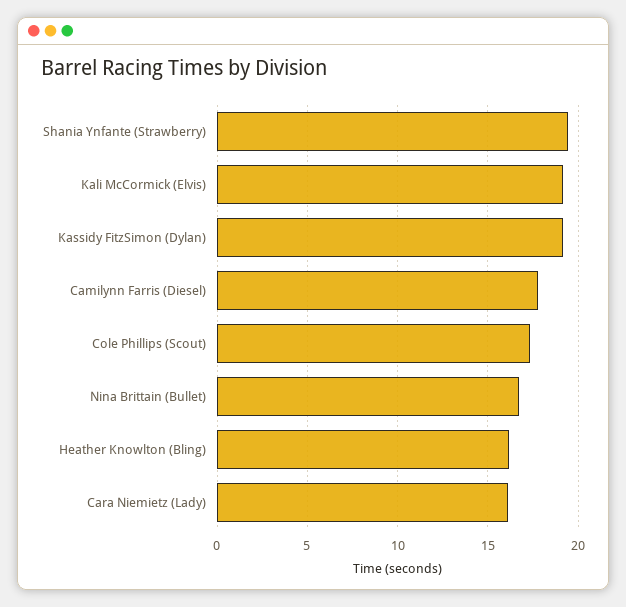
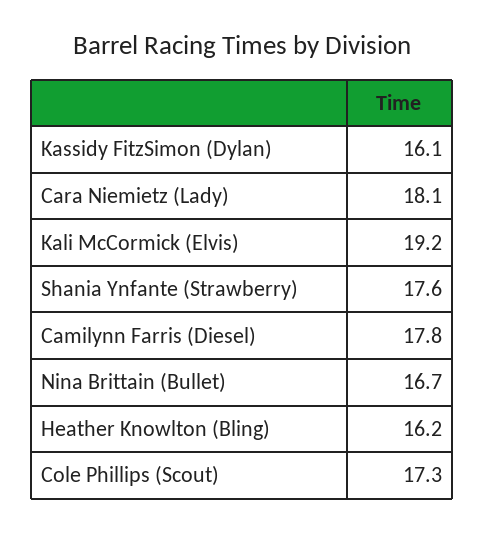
  {
-   "Shania Ynfante (Strawberry)": 19.5,
+   "Shania Ynfante (Strawberry)": 17.6,
    "Kali McCormick (Elvis)": 19.2,
-   "Kassidy FitzSimon (Dylan)": 19,
+   "Kassidy FitzSimon (Dylan)": 16.1,
    "Camilynn Farris (Diesel)": 17.8,
    "Cole Phillips (Scout)": 17.3,
    "Nina Brittain (Bullet)": 16.7,
    "Heather Knowlton (Bling)": 16.2,
-   "Cara Niemietz (Lady)": 16
+   "Cara Niemietz (Lady)": 18.1
  }

